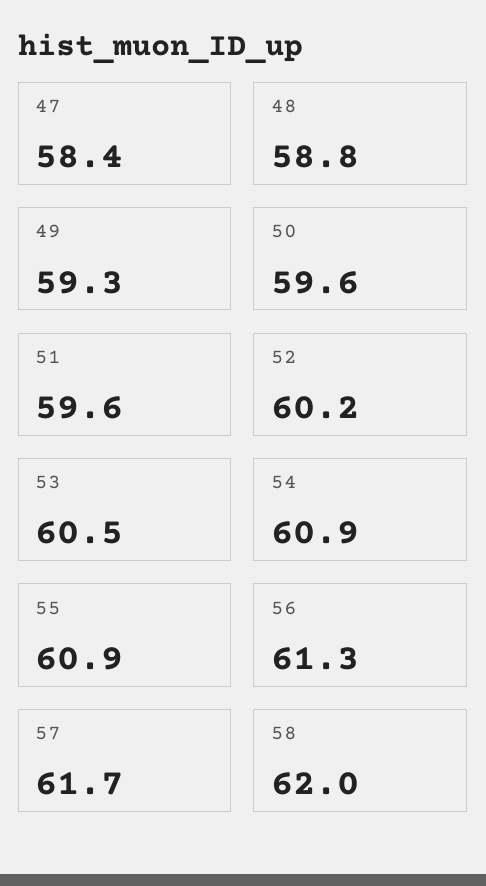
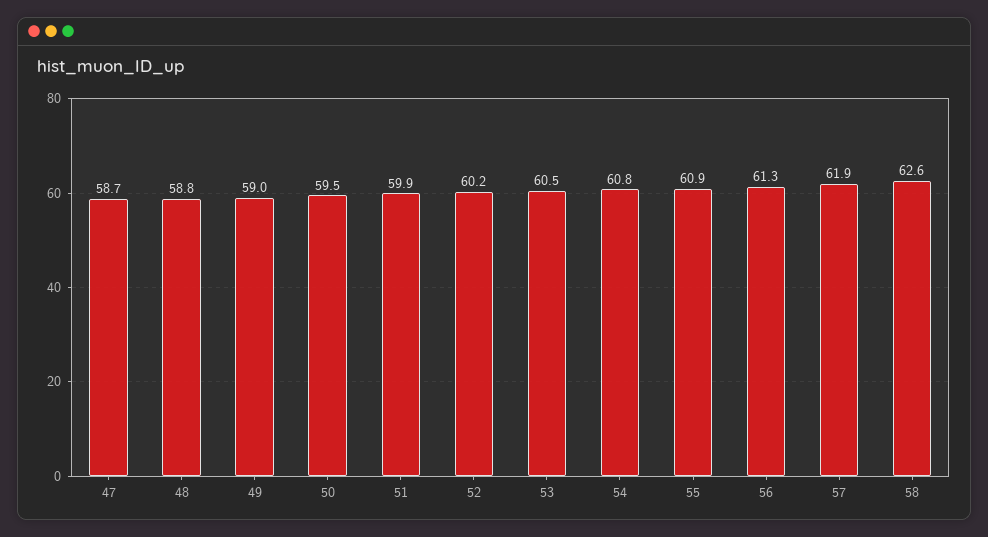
  {
-   "47": 58.4,
+   "47": 58.7,
    "48": 58.8,
-   "49": 59.3,
+   "49": 59,
-   "50": 59.6,
+   "50": 59.5,
-   "51": 59.6,
+   "51": 59.9,
    "52": 60.2,
    "53": 60.5,
-   "54": 60.9,
+   "54": 60.8,
    "55": 60.9,
    "56": 61.3,
-   "57": 61.7,
+   "57": 61.9,
-   "58": 62
+   "58": 62.6
  }

